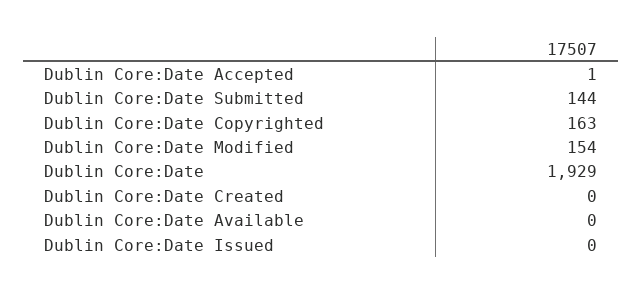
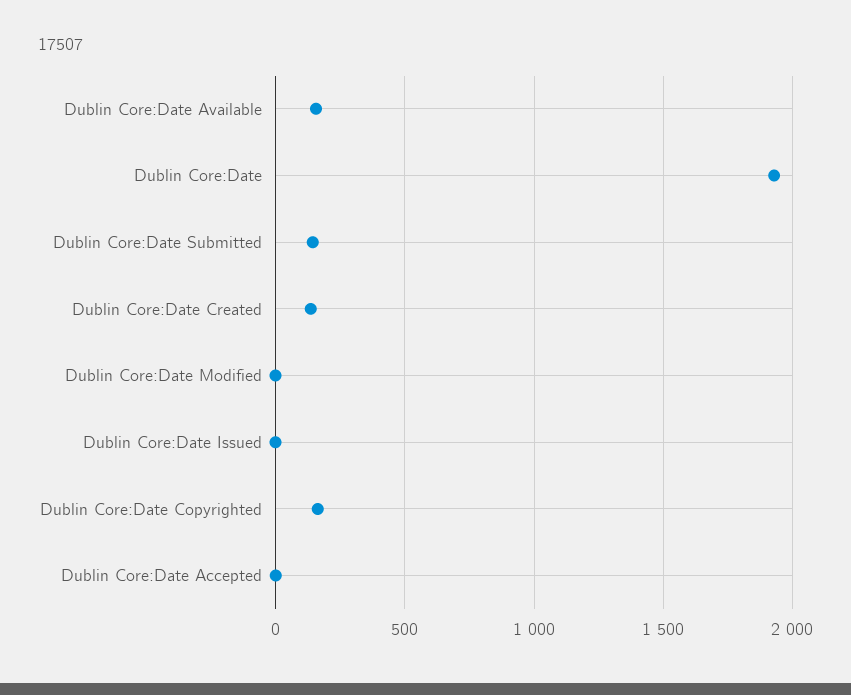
  {
    "Dublin Core:Date Accepted": 1,
    "Dublin Core:Date Submitted": 144,
    "Dublin Core:Date Copyrighted": 163,
-   "Dublin Core:Date Modified": 154,
+   "Dublin Core:Date Modified": 0,
    "Dublin Core:Date": 1929,
-   "Dublin Core:Date Created": 0,
+   "Dublin Core:Date Created": 150,
-   "Dublin Core:Date Available": 0,
+   "Dublin Core:Date Available": 150,
    "Dublin Core:Date Issued": 0
  }

